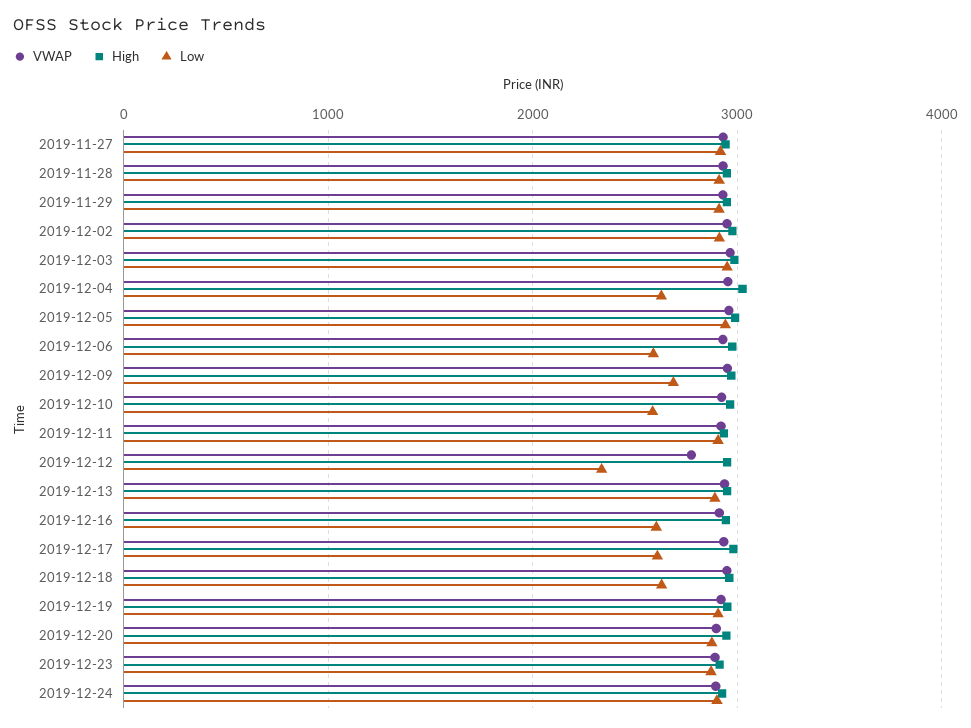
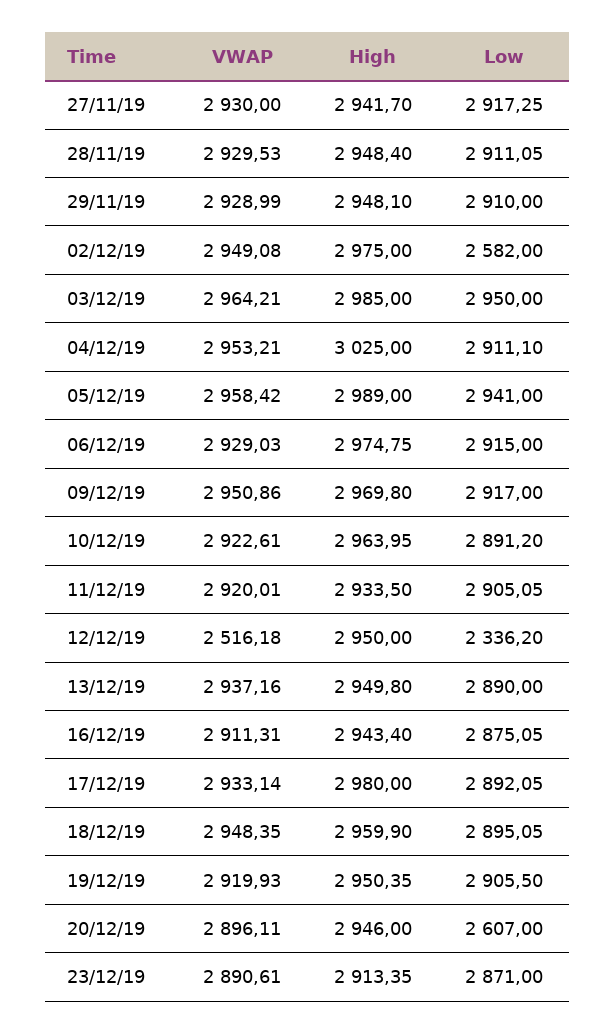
  {
    "VWAP": {
      "2019-11-27": 2930,
      "2019-11-28": 2929.53,
      "2019-11-29": 2928.99,
      "2019-12-02": 2949.08,
      "2019-12-03": 2964.21,
      "2019-12-04": 2953.21,
      "2019-12-05": 2958.42,
      "2019-12-06": 2929.03,
      "2019-12-09": 2950.86,
      "2019-12-10": 2922.61,
      "2019-12-11": 2920.01,
-     "2019-12-12": 2800,
+     "2019-12-12": 2516.18,
      "2019-12-13": 2937.16,
      "2019-12-16": 2911.31,
      "2019-12-17": 2933.14,
      "2019-12-18": 2948.35,
      "2019-12-19": 2919.93,
      "2019-12-20": 2896.11,
-     "2019-12-23": 2890.61,
+     "2019-12-23": 2890.61
-     "2019-12-24": 2900
    },
    "High": {
      "2019-11-27": 2941.7,
      "2019-11-28": 2948.4,
      "2019-11-29": 2948.1,
      "2019-12-02": 2975,
      "2019-12-03": 2985,
      "2019-12-04": 3025,
      "2019-12-05": 2989,
      "2019-12-06": 2974.75,
      "2019-12-09": 2969.8,
      "2019-12-10": 2963.95,
      "2019-12-11": 2933.5,
      "2019-12-12": 2950,
      "2019-12-13": 2949.8,
      "2019-12-16": 2943.4,
      "2019-12-17": 2980,
      "2019-12-18": 2959.9,
      "2019-12-19": 2950.35,
      "2019-12-20": 2946,
-     "2019-12-23": 2913.35,
+     "2019-12-23": 2913.35
-     "2019-12-24": 2900
    },
    "Low": {
      "2019-11-27": 2917.25,
      "2019-11-28": 2911.05,
      "2019-11-29": 2910,
-     "2019-12-02": 2900,
+     "2019-12-02": 2582,
      "2019-12-03": 2950,
-     "2019-12-04": 2600,
+     "2019-12-04": 2911.1,
      "2019-12-05": 2941,
-     "2019-12-06": 2600,
+     "2019-12-06": 2915,
-     "2019-12-09": 2700,
+     "2019-12-09": 2917,
-     "2019-12-10": 2600,
+     "2019-12-10": 2891.2,
      "2019-12-11": 2905.05,
      "2019-12-12": 2336.2,
      "2019-12-13": 2890,
-     "2019-12-16": 2600,
+     "2019-12-16": 2875.05,
-     "2019-12-17": 2600,
+     "2019-12-17": 2892.05,
-     "2019-12-18": 2600,
+     "2019-12-18": 2895.05,
      "2019-12-19": 2905.5,
-     "2019-12-20": 2900,
+     "2019-12-20": 2607,
-     "2019-12-23": 2871,
+     "2019-12-23": 2871
-     "2019-12-24": 2900
    }
  }

